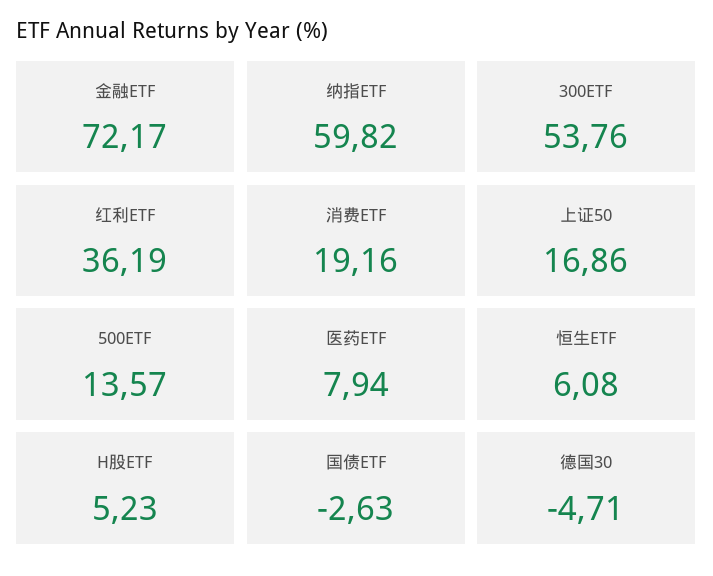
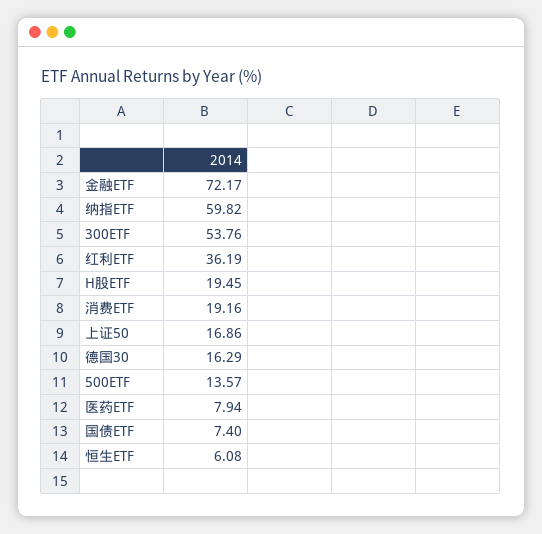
  {
    "金融ETF": 72.17,
    "纳指ETF": 59.82,
    "300ETF": 53.76,
    "红利ETF": 36.19,
    "消费ETF": 19.16,
    "上证50": 16.86,
    "500ETF": 13.57,
    "医药ETF": 7.94,
    "恒生ETF": 6.08,
-   "H股ETF": 5.23,
+   "H股ETF": 19.45,
-   "国债ETF": -2.63,
+   "国债ETF": 7.4,
-   "德国30": -4.71
+   "德国30": 16.29
  }

